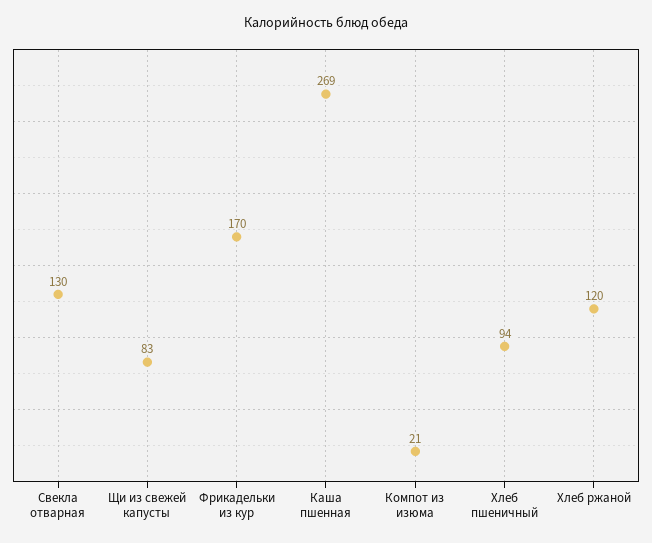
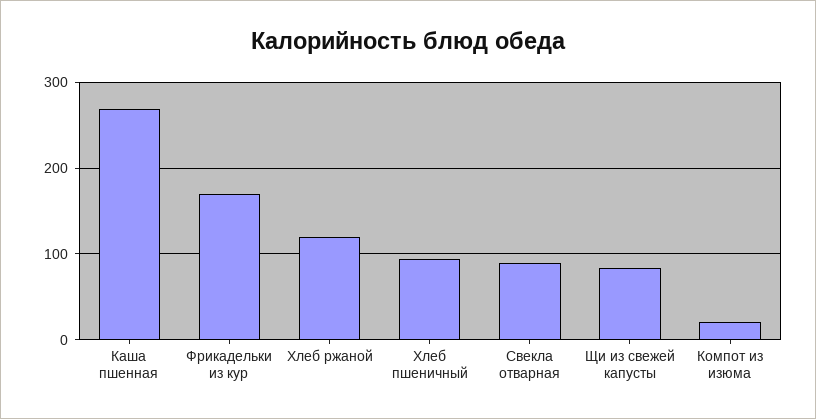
  {
-   "Свекла отварная": 130,
+   "Свекла отварная": 90,
    "Щи из свежей капусты": 83,
    "Фрикадельки из кур": 170,
    "Каша пшенная": 269,
    "Компот из изюма": 21,
    "Хлеб пшеничный": 94,
    "Хлеб ржаной": 120
  }

